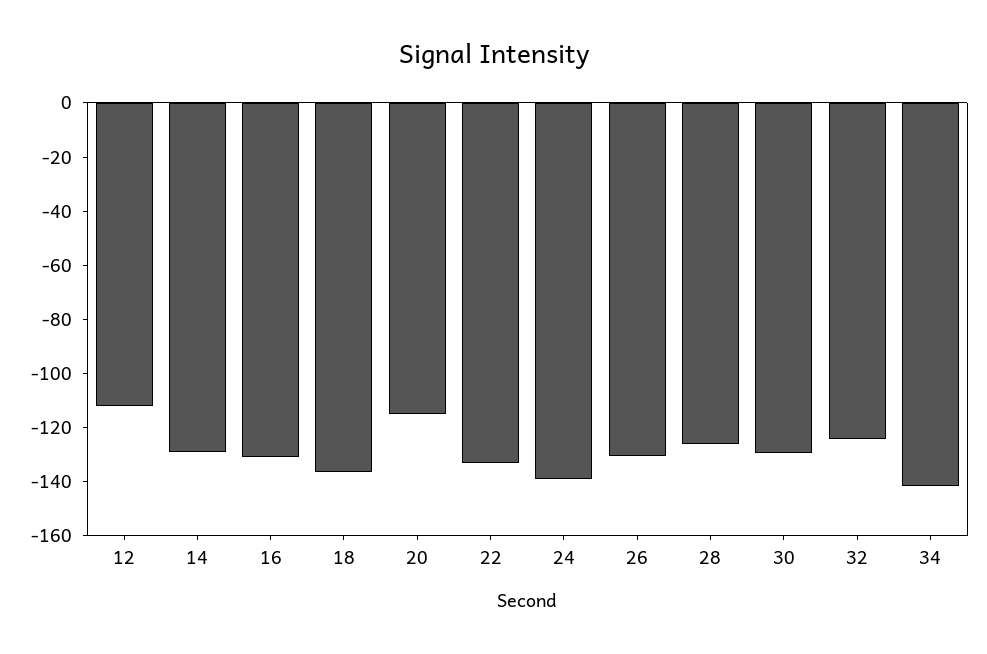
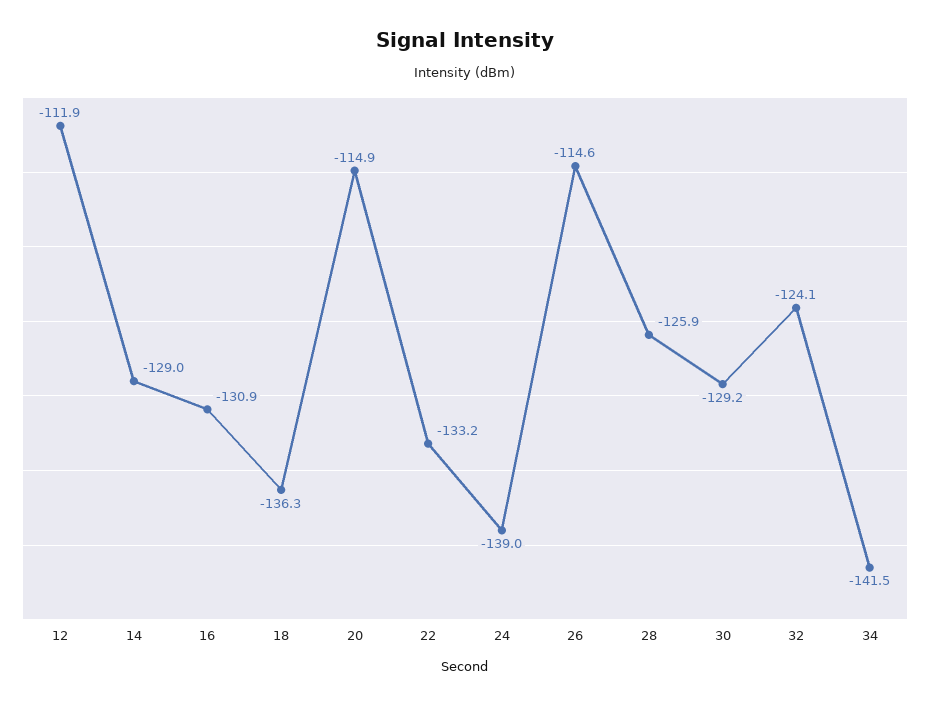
  {
    "12": -111.9,
    "14": -129,
    "16": -130.9,
    "18": -136.3,
    "20": -114.9,
    "22": -133.2,
    "24": -139,
-   "26": -130,
+   "26": -114.6,
    "28": -125.9,
    "30": -129.2,
    "32": -124.1,
    "34": -141.5
  }

